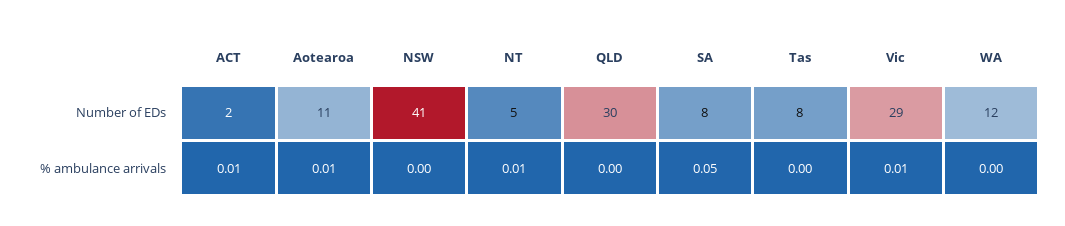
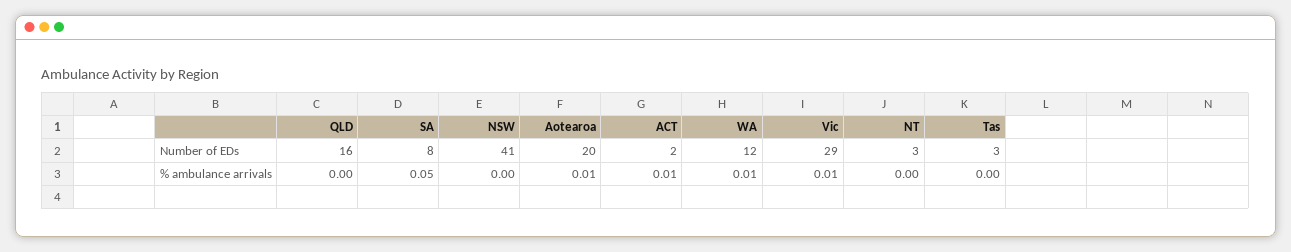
  {
    "ACT": {
      "Number of EDs": 2,
      "% ambulance arrivals": 0.01
    },
    "Aotearoa": {
-     "Number of EDs": 11,
+     "Number of EDs": 20,
      "% ambulance arrivals": 0.01
    },
    "NSW": {
      "Number of EDs": 41,
      "% ambulance arrivals": 0
    },
    "NT": {
-     "Number of EDs": 5,
+     "Number of EDs": 3,
-     "% ambulance arrivals": 0.01
+     "% ambulance arrivals": 0
    },
    "QLD": {
-     "Number of EDs": 30,
+     "Number of EDs": 16,
      "% ambulance arrivals": 0
    },
    "SA": {
      "Number of EDs": 8,
      "% ambulance arrivals": 0.05
    },
    "Tas": {
-     "Number of EDs": 8,
+     "Number of EDs": 3,
      "% ambulance arrivals": 0
    },
    "Vic": {
      "Number of EDs": 29,
      "% ambulance arrivals": 0.01
    },
    "WA": {
      "Number of EDs": 12,
-     "% ambulance arrivals": 0
+     "% ambulance arrivals": 0.01
    }
  }

